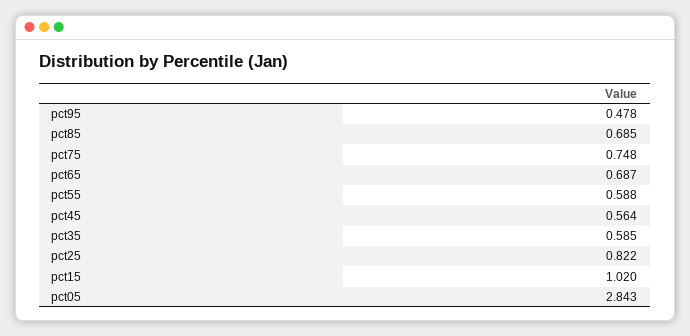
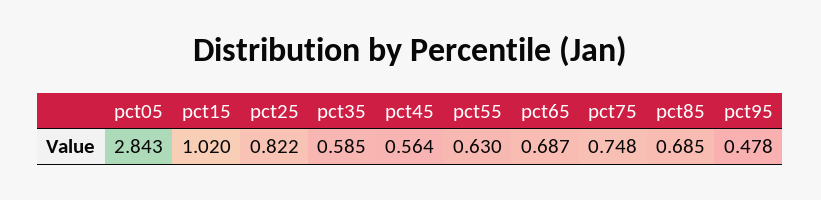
  {
    "pct95": 0.478,
    "pct85": 0.685,
    "pct75": 0.748,
    "pct65": 0.687,
-   "pct55": 0.588,
+   "pct55": 0.63,
    "pct45": 0.564,
    "pct35": 0.585,
    "pct25": 0.822,
    "pct15": 1.02,
    "pct05": 2.843
  }

